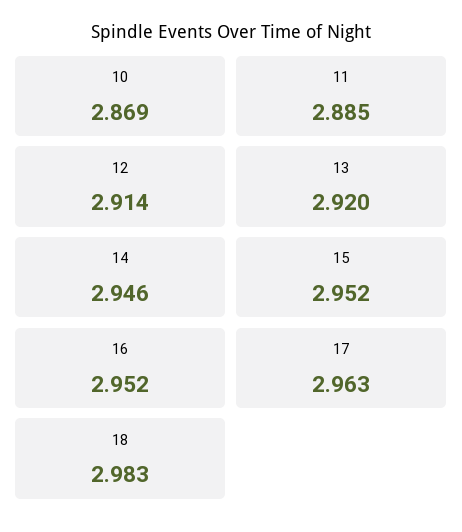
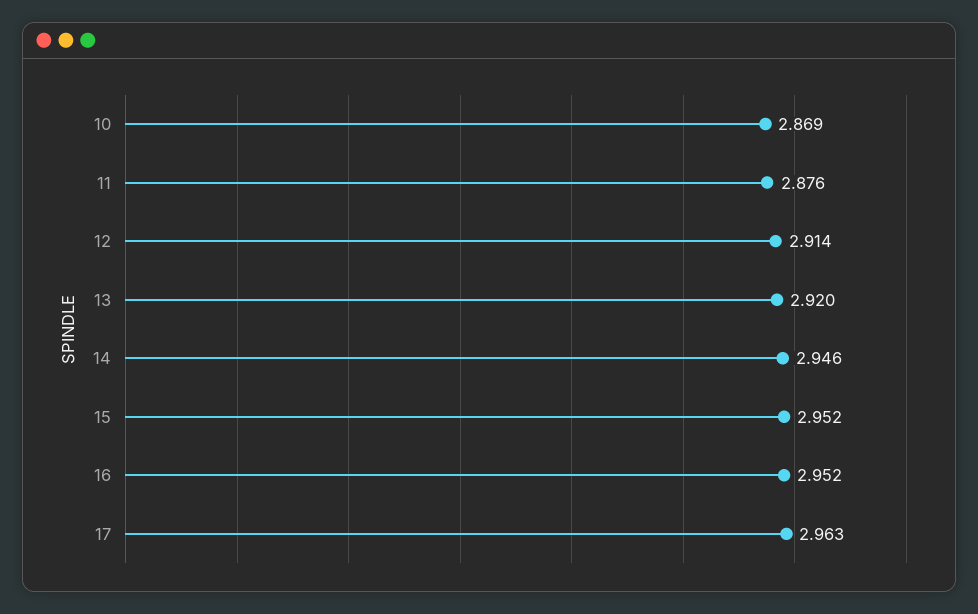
  {
    "10": 2.869,
-   "11": 2.885,
+   "11": 2.876,
    "12": 2.914,
    "13": 2.92,
    "14": 2.946,
    "15": 2.952,
    "16": 2.952,
-   "17": 2.963,
+   "17": 2.963
-   "18": 2.983
  }

